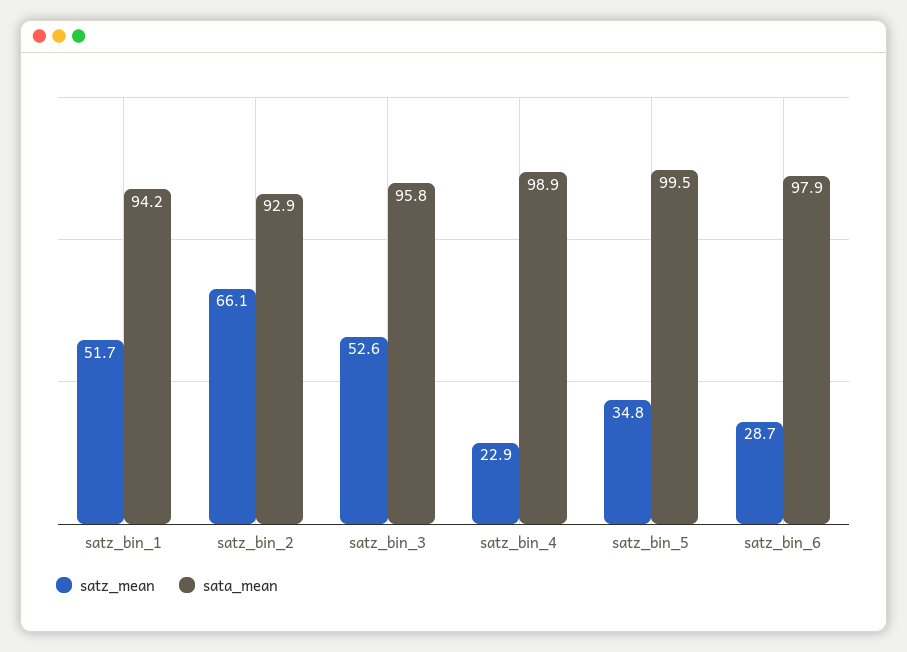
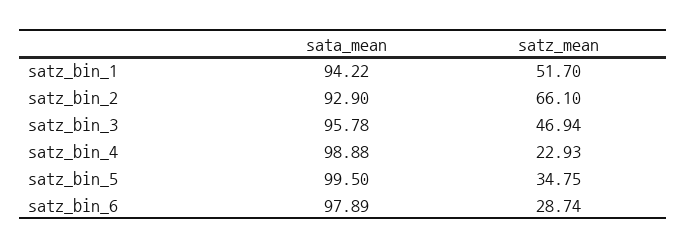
  {
    "satz_mean": {
      "satz_bin_1": 51.7,
      "satz_bin_2": 66.1,
-     "satz_bin_3": 52.6,
+     "satz_bin_3": 46.94,
      "satz_bin_4": 22.93,
      "satz_bin_5": 34.75,
      "satz_bin_6": 28.74
    },
    "sata_mean": {
      "satz_bin_1": 94.22,
      "satz_bin_2": 92.9,
      "satz_bin_3": 95.78,
      "satz_bin_4": 98.88,
      "satz_bin_5": 99.5,
      "satz_bin_6": 97.89
    }
  }

